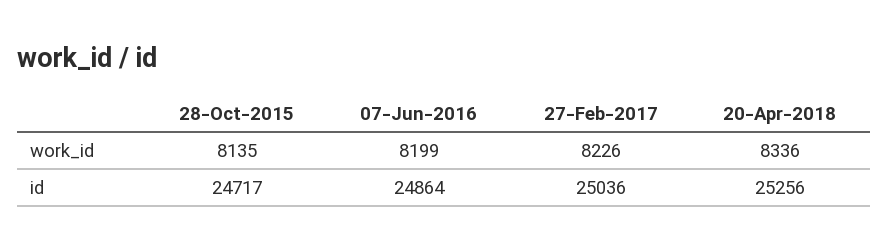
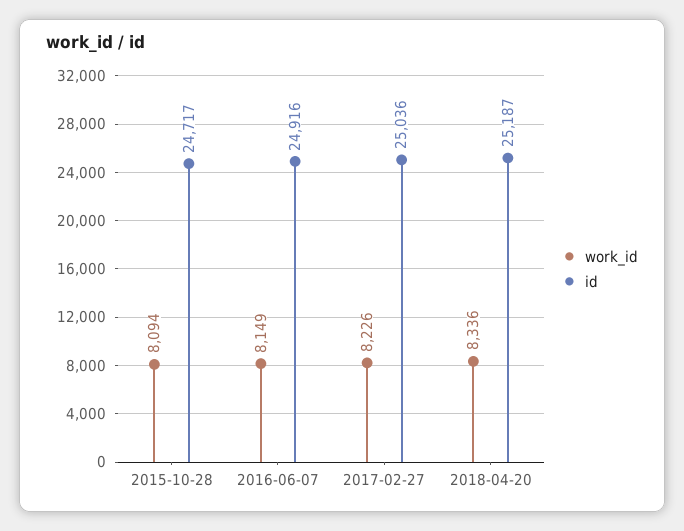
  {
    "work_id": {
-     "28-Oct-2015": 8135,
+     "28-Oct-2015": 8094,
-     "07-Jun-2016": 8199,
+     "07-Jun-2016": 8149,
      "27-Feb-2017": 8226,
      "20-Apr-2018": 8336
    },
    "id": {
      "28-Oct-2015": 24717,
-     "07-Jun-2016": 24864,
+     "07-Jun-2016": 24916,
      "27-Feb-2017": 25036,
-     "20-Apr-2018": 25256
+     "20-Apr-2018": 25187
    }
  }

